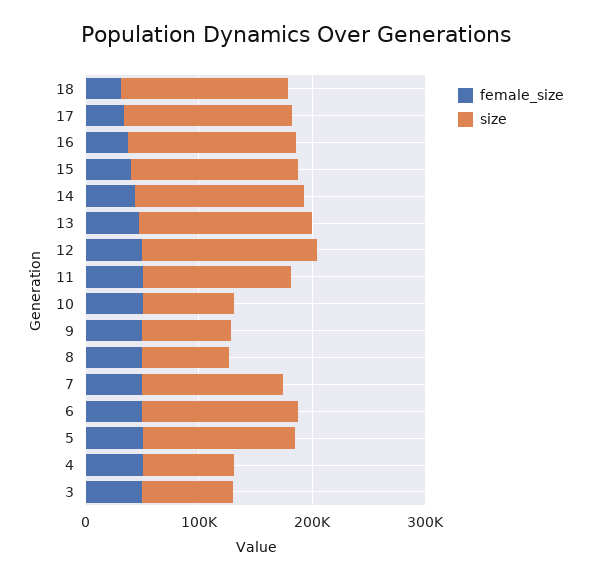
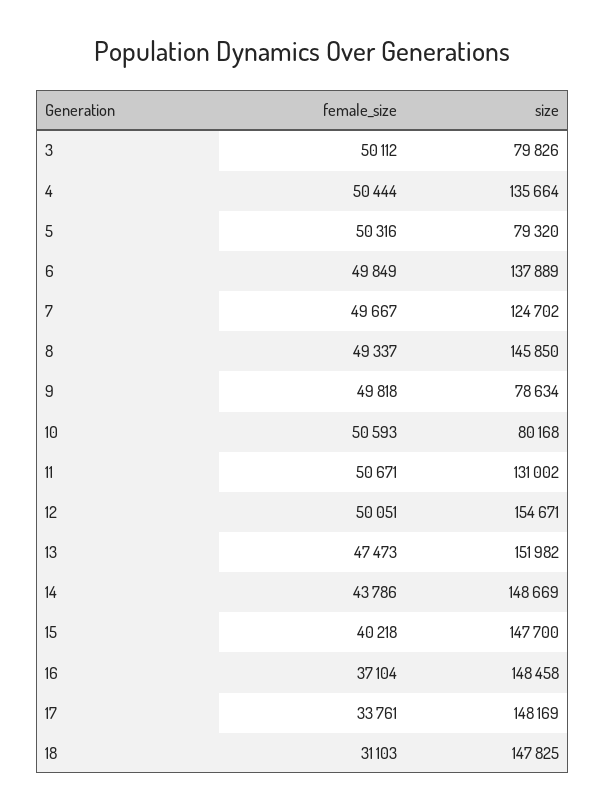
  {
    "female_size": {
      "18": 31103,
      "17": 33761,
      "16": 37104,
      "15": 40218,
      "14": 43786,
      "13": 47473,
      "12": 50051,
      "11": 50671,
      "10": 50593,
      "9": 49818,
      "8": 49337,
      "7": 49667,
      "6": 49849,
      "5": 50316,
      "4": 50444,
      "3": 50112
    },
    "size": {
      "18": 147825,
      "17": 148169,
      "16": 148458,
      "15": 147700,
      "14": 148669,
      "13": 151982,
      "12": 154671,
      "11": 131002,
      "10": 80168,
      "9": 78634,
-     "8": 80000,
+     "8": 145850,
      "7": 124702,
      "6": 137889,
-     "5": 140000,
+     "5": 79320,
-     "4": 80000,
+     "4": 135664,
      "3": 79826
    }
  }

